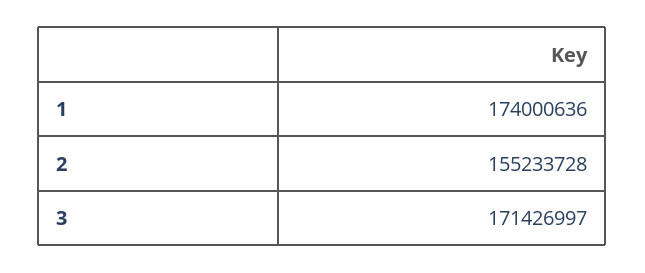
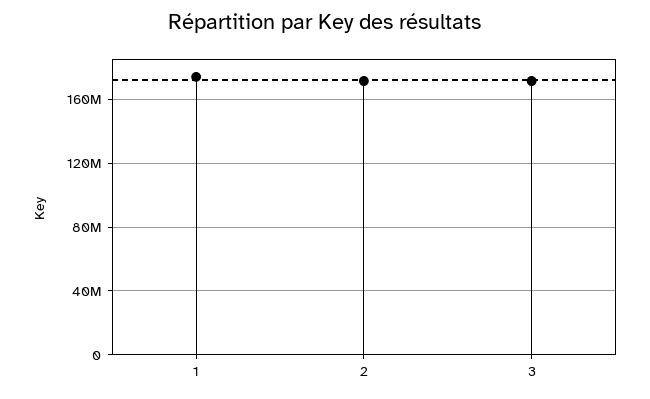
  {
    "1": 174000636,
-   "2": 155233728,
+   "2": 170000000,
    "3": 171426997
  }

